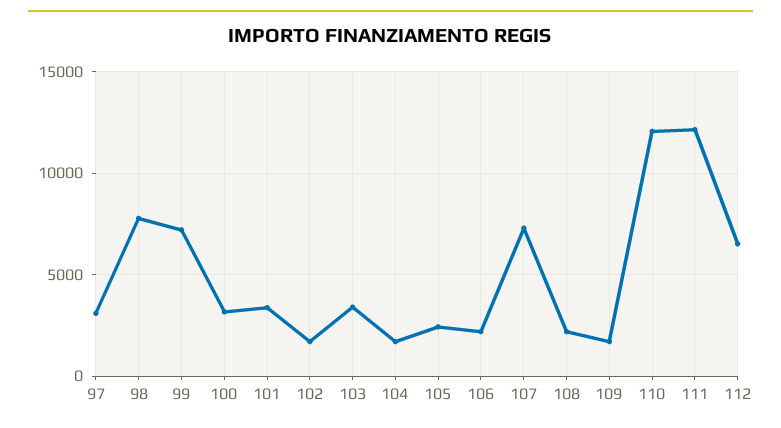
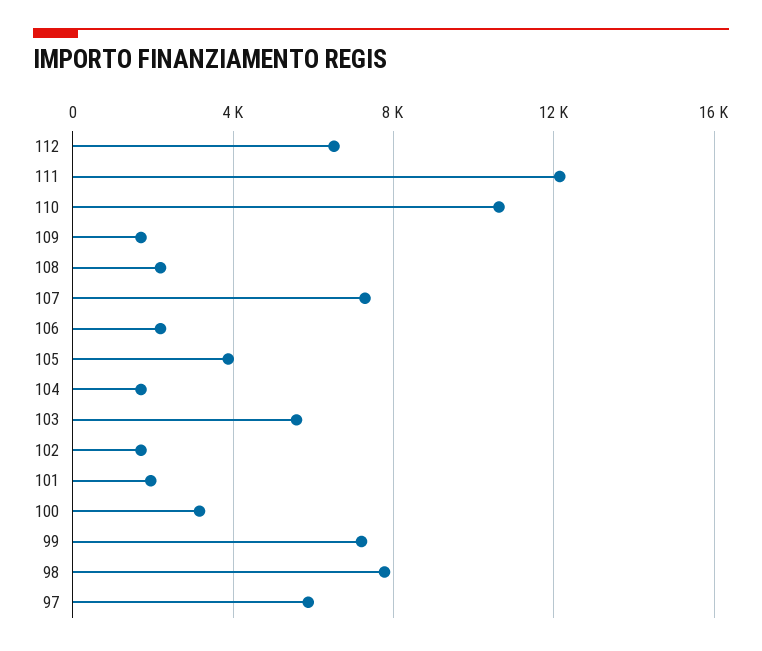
  {
-   "97": 3000,
+   "97": 6000,
    "98": 8000,
    "99": 7000,
    "100": 3000,
-   "101": 3500,
+   "101": 2000,
    "102": 1500,
-   "103": 3500,
+   "103": 5500,
    "104": 1500,
-   "105": 2500,
+   "105": 4000,
    "106": 2000,
    "107": 7500,
    "108": 2000,
    "109": 1500,
-   "110": 12000,
+   "110": 10500,
    "111": 12000,
    "112": 6500
  }

